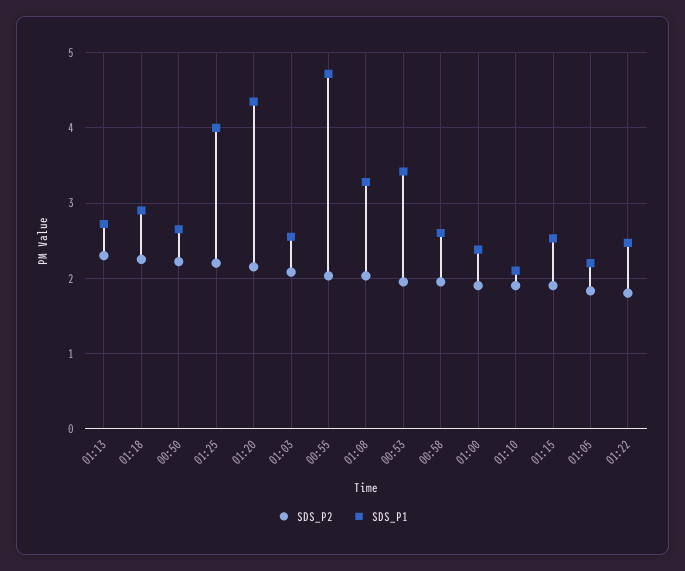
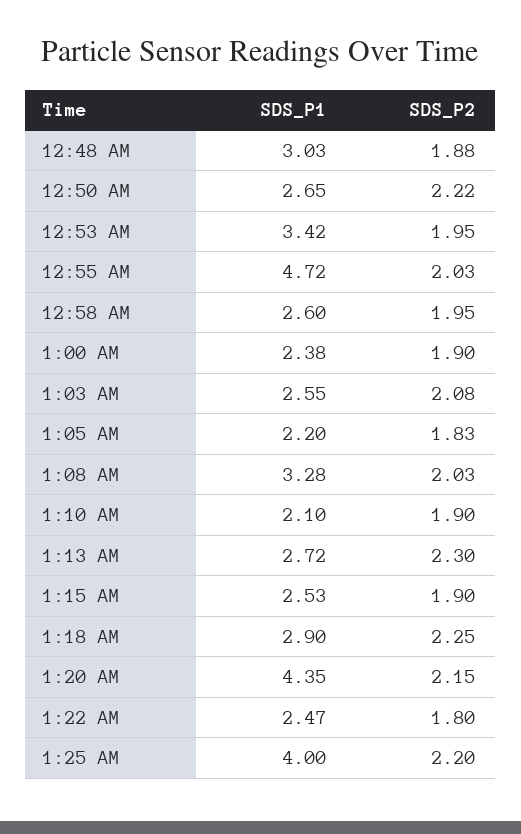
  {
    "SDS_P2": {
      "01:13": 2.3,
      "01:18": 2.25,
      "00:50": 2.22,
      "01:25": 2.2,
      "01:20": 2.15,
      "01:03": 2.08,
      "00:55": 2.03,
      "01:08": 2.03,
      "00:53": 1.95,
      "00:58": 1.95,
      "01:00": 1.9,
      "01:10": 1.9,
      "01:15": 1.9,
      "01:05": 1.83,
-     "01:22": 1.8
+     "01:22": 1.8,
+     "12:48 AM": 1.88
    },
    "SDS_P1": {
      "01:13": 2.72,
      "01:18": 2.9,
      "00:50": 2.65,
      "01:25": 4,
      "01:20": 4.35,
      "01:03": 2.55,
      "00:55": 4.72,
      "01:08": 3.28,
      "00:53": 3.42,
      "00:58": 2.6,
      "01:00": 2.38,
      "01:10": 2.1,
      "01:15": 2.53,
      "01:05": 2.2,
-     "01:22": 2.47
+     "01:22": 2.47,
+     "12:48 AM": 3.03
    }
  }

